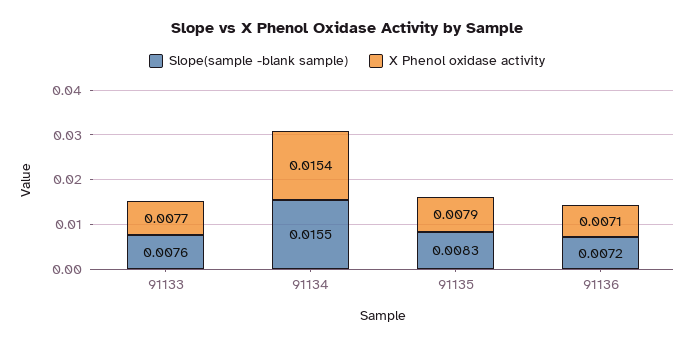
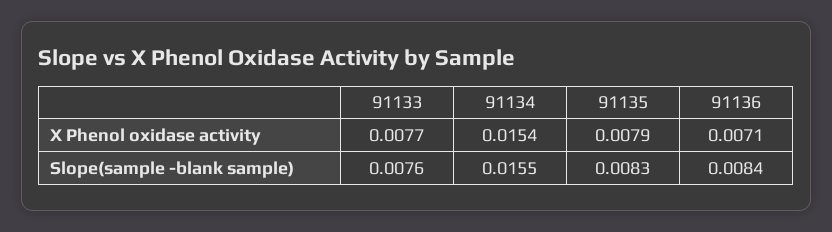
  {
    "Slope(sample -blank sample)": {
      "91133": 0.0076,
      "91134": 0.0155,
      "91135": 0.0083,
-     "91136": 0.0072
+     "91136": 0.0084
    },
    "X Phenol oxidase activity": {
      "91133": 0.0077,
      "91134": 0.0154,
      "91135": 0.0079,
      "91136": 0.0071
    }
  }

